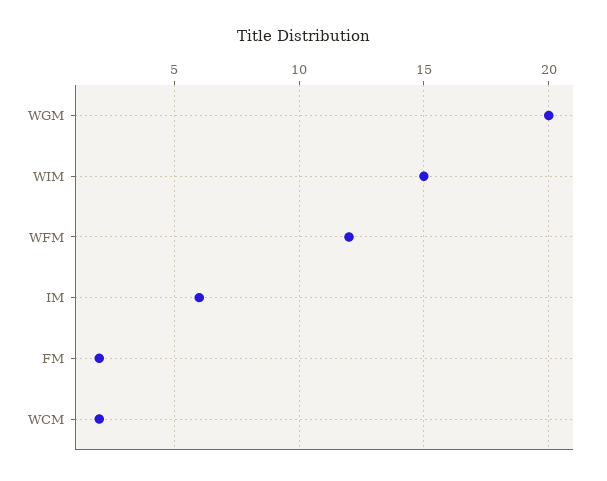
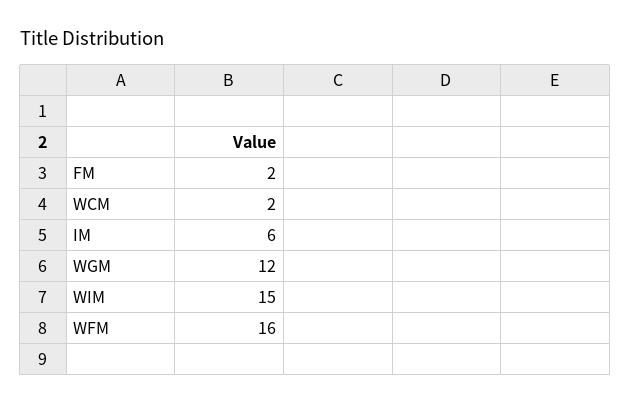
  {
-   "WGM": 20,
+   "WGM": 12,
    "WIM": 15,
-   "WFM": 12,
+   "WFM": 16,
    "IM": 6,
    "FM": 2,
    "WCM": 2
  }

